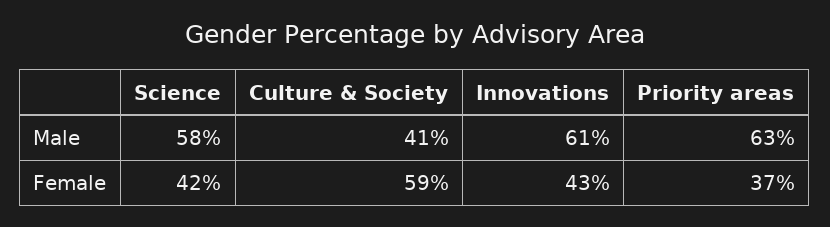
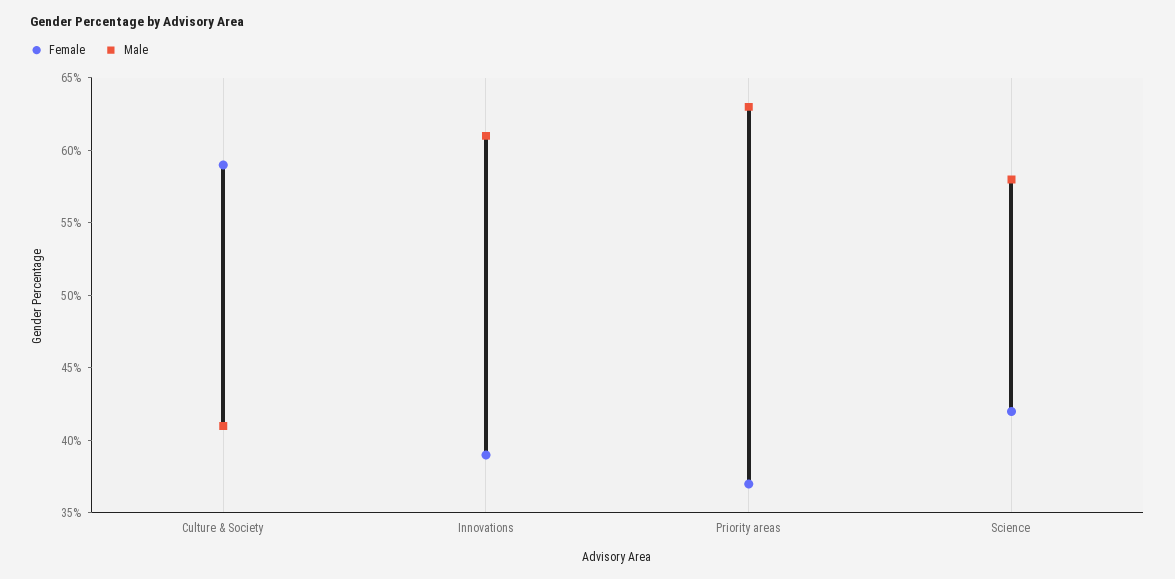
  {
    "Male": {
      "Science": 58,
      "Culture & Society": 41,
      "Innovations": 61,
      "Priority areas": 63
    },
    "Female": {
      "Science": 42,
      "Culture & Society": 59,
-     "Innovations": 43,
+     "Innovations": 39,
      "Priority areas": 37
    }
  }

